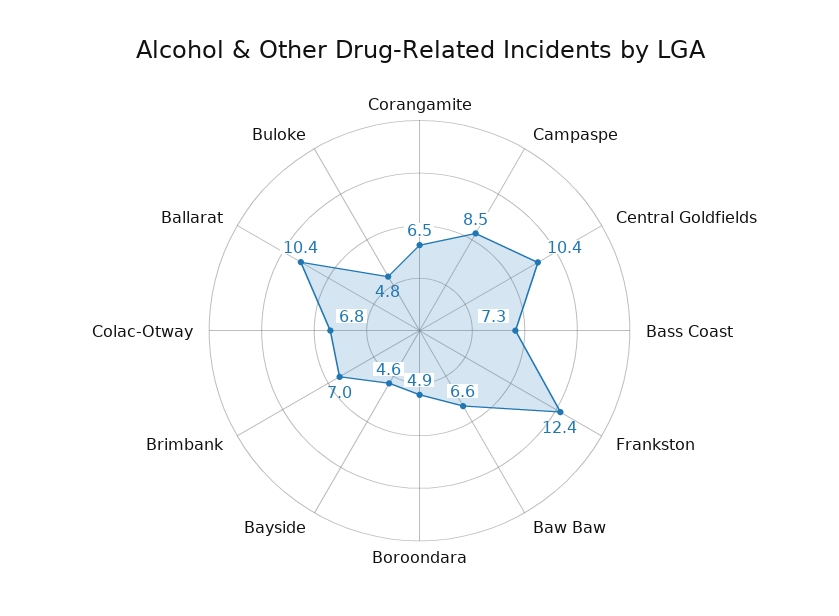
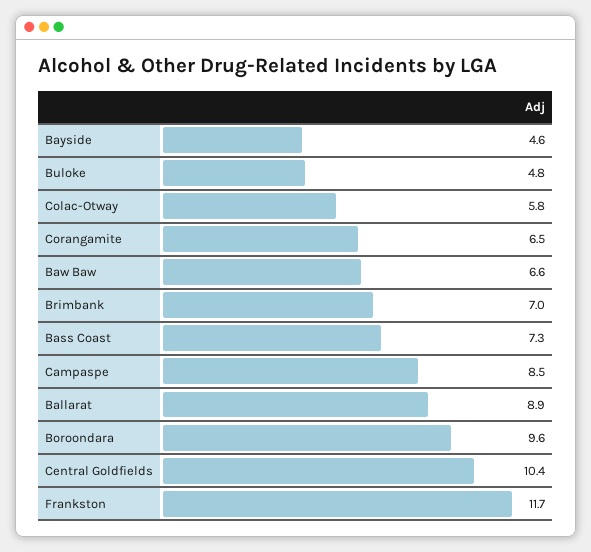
  {
    "Corangamite": 6.5,
    "Campaspe": 8.5,
    "Central Goldfields": 10.4,
    "Bass Coast": 7.3,
-   "Frankston": 12.4,
+   "Frankston": 11.7,
    "Baw Baw": 6.6,
-   "Boroondara": 4.9,
+   "Boroondara": 9.6,
    "Bayside": 4.6,
    "Brimbank": 7,
-   "Colac-Otway": 6.8,
+   "Colac-Otway": 5.8,
-   "Ballarat": 10.4,
+   "Ballarat": 8.9,
    "Buloke": 4.8
  }

